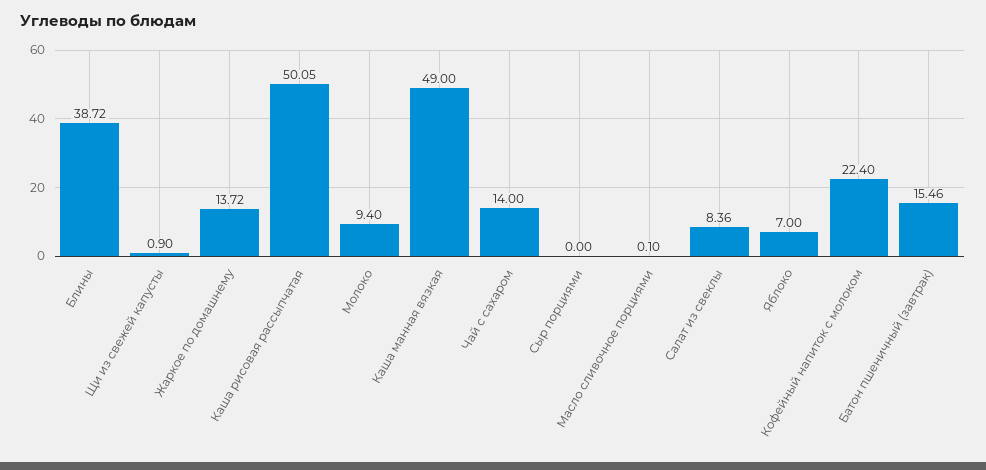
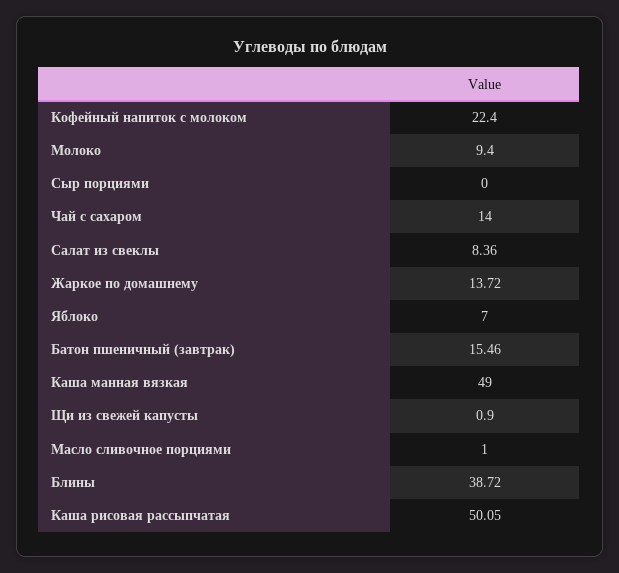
  {
    "Блины": 38.72,
    "Щи из свежей капусты": 0.9,
    "Жаркое по домашнему": 13.72,
    "Каша рисовая рассыпчатая": 50.05,
    "Молоко": 9.4,
    "Каша манная вязкая": 49,
    "Чай с сахаром": 14,
    "Сыр порциями": 0,
-   "Масло сливочное порциями": 0.1,
+   "Масло сливочное порциями": 1,
    "Салат из свеклы": 8.36,
    "Яблоко": 7,
    "Кофейный напиток с молоком": 22.4,
    "Батон пшеничный (завтрак)": 15.46
  }

